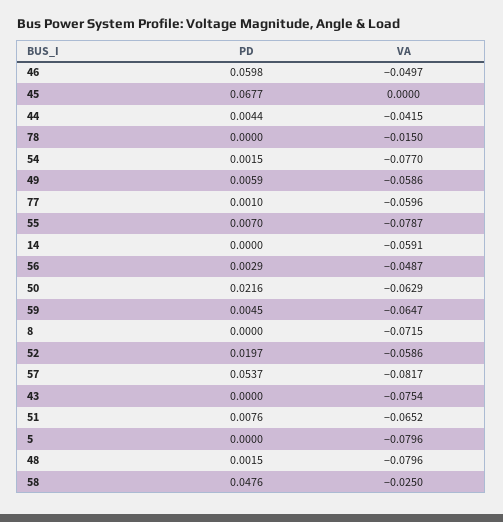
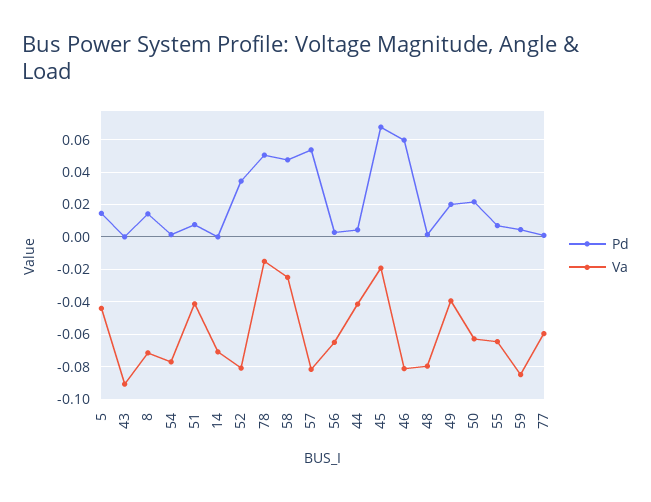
  {
    "PD": {
      "46": 0.0598,
      "45": 0.0677,
      "44": 0.0044,
-     "78": 0,
+     "78": 0.05,
      "54": 0.0015,
-     "49": 0.0059,
+     "49": 0.02,
      "77": 0.001,
      "55": 0.007,
      "14": 0,
      "56": 0.0029,
      "50": 0.0216,
      "59": 0.0045,
-     "8": 0,
+     "8": 0.015,
-     "52": 0.0197,
+     "52": 0.035,
      "57": 0.0537,
      "43": 0,
      "51": 0.0076,
-     "5": 0,
+     "5": 0.015,
      "48": 0.0015,
      "58": 0.0476
    },
    "VA": {
-     "46": -0.0497,
+     "46": -0.08,
-     "45": 0,
+     "45": -0.02,
      "44": -0.0415,
      "78": -0.015,
      "54": -0.077,
-     "49": -0.0586,
+     "49": -0.04,
      "77": -0.0596,
-     "55": -0.0787,
+     "55": -0.065,
-     "14": -0.0591,
+     "14": -0.07,
-     "56": -0.0487,
+     "56": -0.065,
      "50": -0.0629,
-     "59": -0.0647,
+     "59": -0.085,
      "8": -0.0715,
-     "52": -0.0586,
+     "52": -0.08,
      "57": -0.0817,
-     "43": -0.0754,
+     "43": -0.09,
-     "51": -0.0652,
+     "51": -0.04,
-     "5": -0.0796,
+     "5": -0.045,
      "48": -0.0796,
      "58": -0.025
    }
  }

